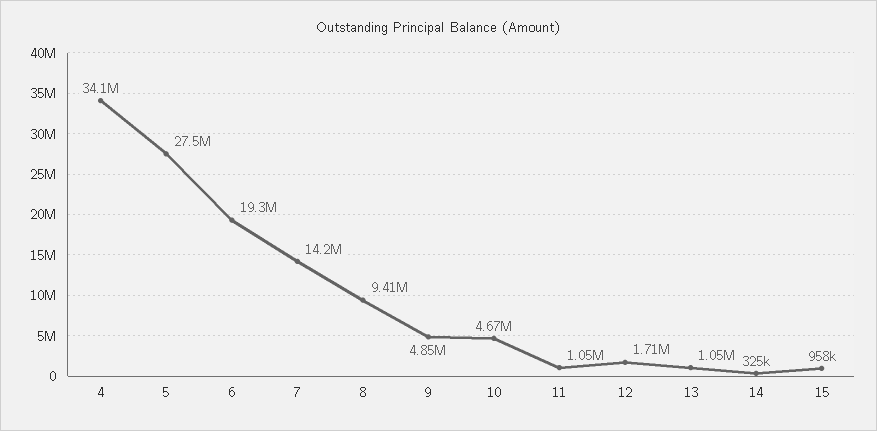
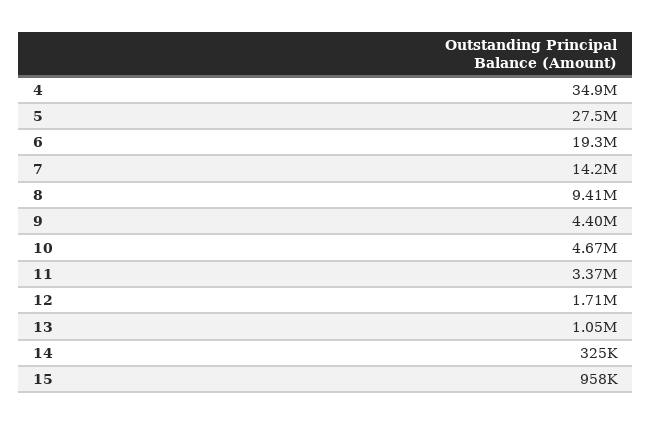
  {
-   "4": 34100000,
+   "4": 34900000,
    "5": 27500000,
    "6": 19300000,
    "7": 14200000,
    "8": 9410000,
-   "9": 4850000,
+   "9": 4400000,
    "10": 4670000,
-   "11": 1050000,
+   "11": 3370000,
    "12": 1710000,
    "13": 1050000,
    "14": 325000,
    "15": 958000
  }

